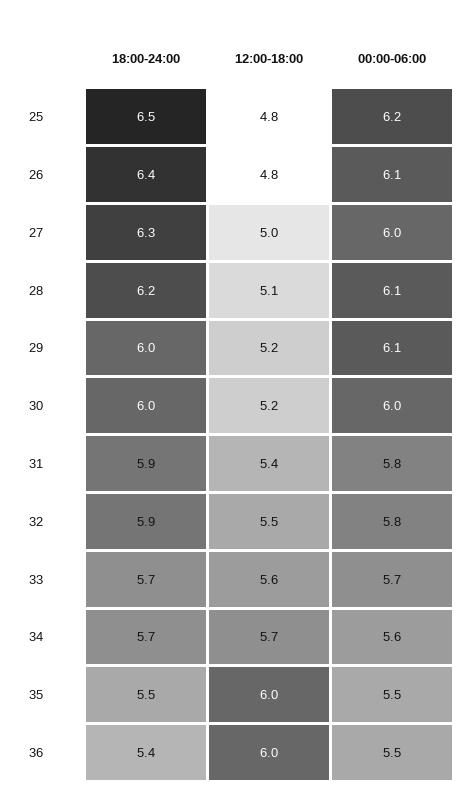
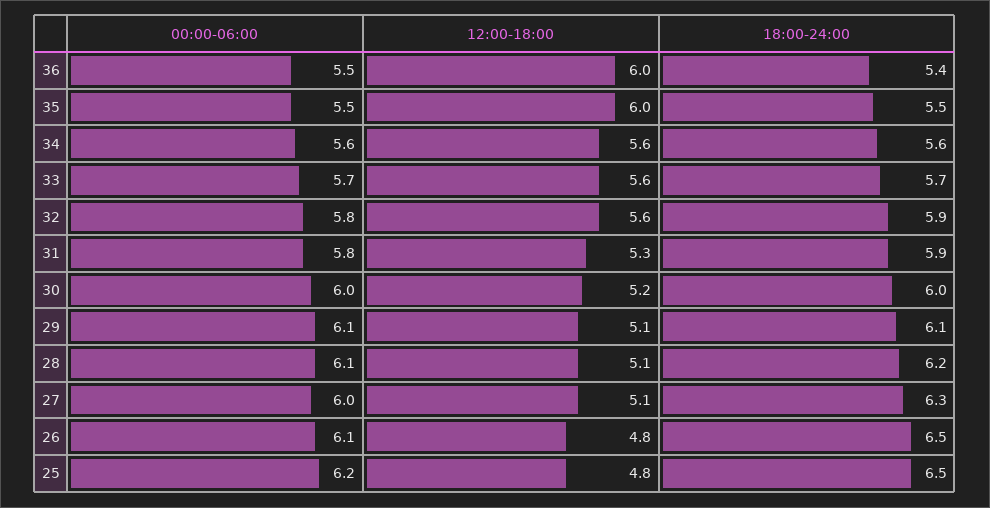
  {
    "18:00-24:00": {
      "25": 6.5,
-     "26": 6.4,
+     "26": 6.5,
      "27": 6.3,
      "28": 6.2,
-     "29": 6,
+     "29": 6.1,
      "30": 6,
      "31": 5.9,
      "32": 5.9,
      "33": 5.7,
-     "34": 5.7,
+     "34": 5.6,
      "35": 5.5,
      "36": 5.4
    },
    "12:00-18:00": {
      "25": 4.8,
      "26": 4.8,
-     "27": 5,
+     "27": 5.1,
      "28": 5.1,
-     "29": 5.2,
+     "29": 5.1,
      "30": 5.2,
-     "31": 5.4,
+     "31": 5.3,
-     "32": 5.5,
+     "32": 5.6,
      "33": 5.6,
-     "34": 5.7,
+     "34": 5.6,
      "35": 6,
      "36": 6
    },
    "00:00-06:00": {
      "25": 6.2,
      "26": 6.1,
      "27": 6,
      "28": 6.1,
      "29": 6.1,
      "30": 6,
      "31": 5.8,
      "32": 5.8,
      "33": 5.7,
      "34": 5.6,
      "35": 5.5,
      "36": 5.5
    }
  }

